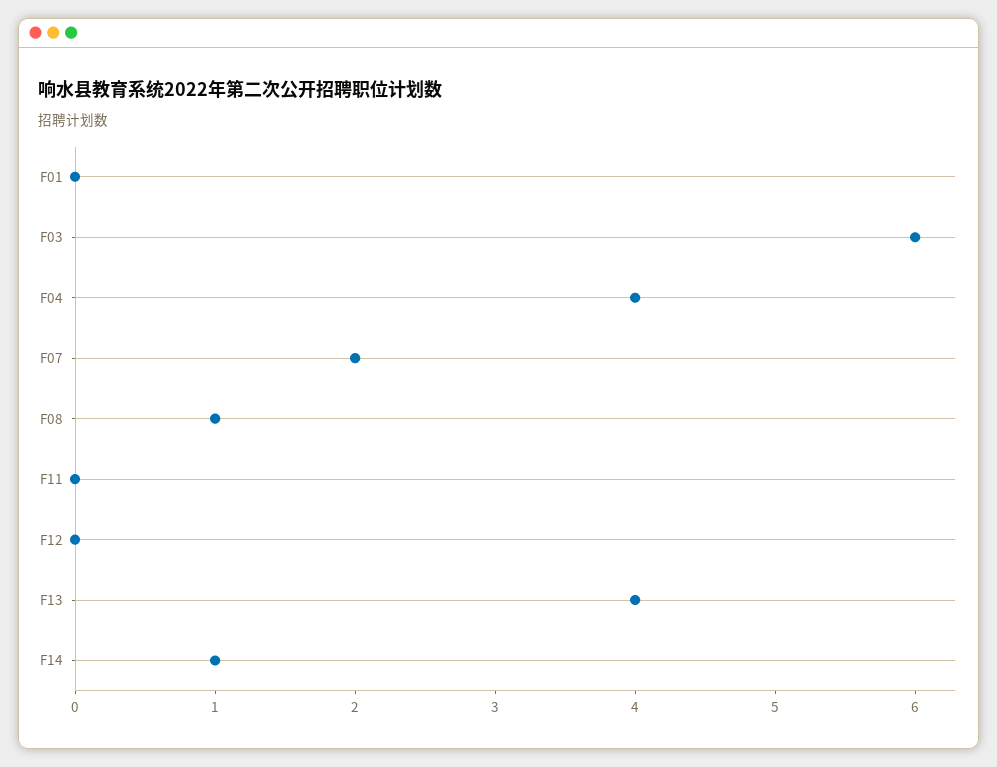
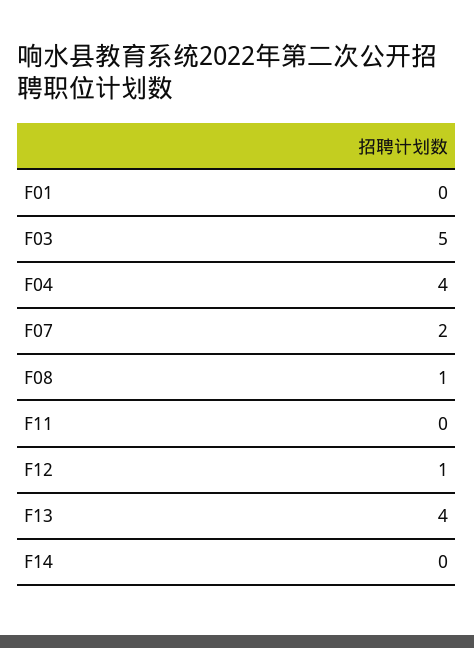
  {
    "F01": 0,
-   "F03": 6,
+   "F03": 5,
    "F04": 4,
    "F07": 2,
    "F08": 1,
    "F11": 0,
-   "F12": 0,
+   "F12": 1,
    "F13": 4,
-   "F14": 1
+   "F14": 0
  }

